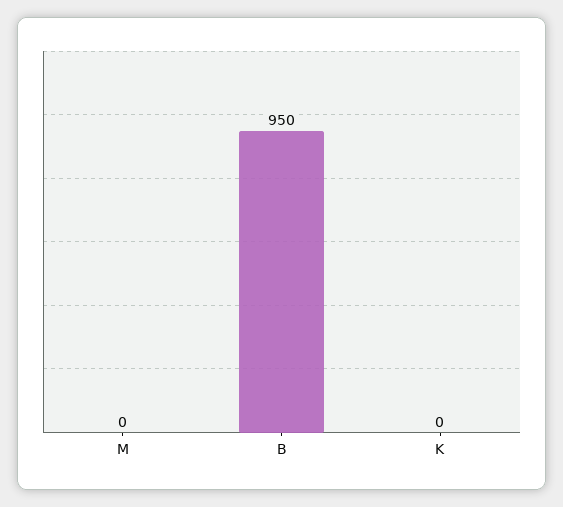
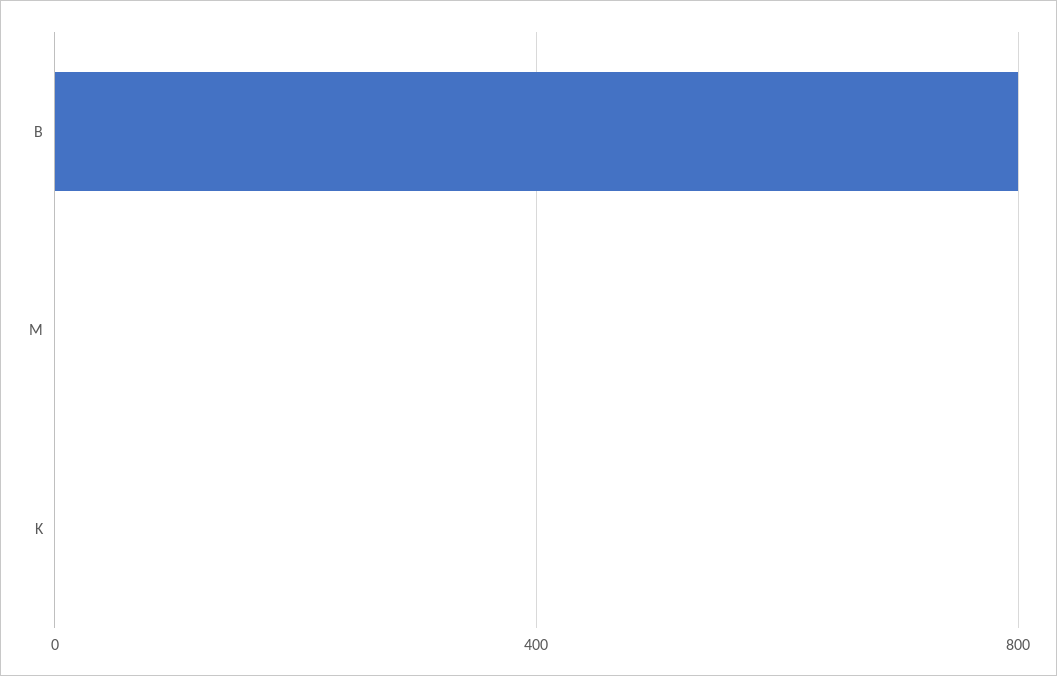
  {
    "M": 0,
-   "B": 950,
+   "B": 800,
    "K": 0
  }

